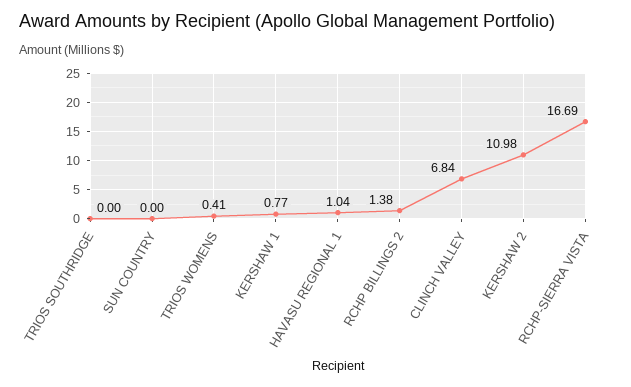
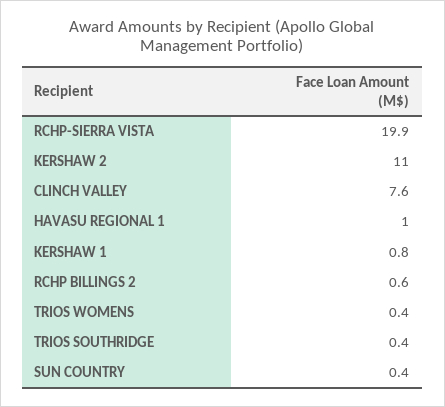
  {
-   "TRIOS SOUTHRIDGE": 0,
+   "TRIOS SOUTHRIDGE": 0.4,
-   "SUN COUNTRY": 0,
+   "SUN COUNTRY": 0.4,
    "TRIOS WOMENS": 0.41,
    "KERSHAW 1": 0.77,
    "HAVASU REGIONAL 1": 1.04,
-   "RCHP BILLINGS 2": 1.38,
+   "RCHP BILLINGS 2": 0.6,
-   "CLINCH VALLEY": 6.84,
+   "CLINCH VALLEY": 7.6,
    "KERSHAW 2": 10.98,
-   "RCHP-SIERRA VISTA": 16.69
+   "RCHP-SIERRA VISTA": 19.9
  }

